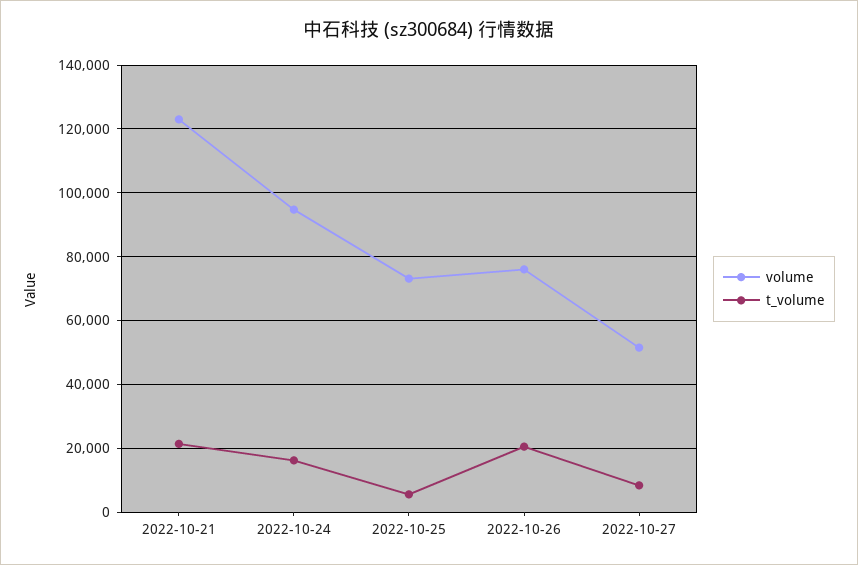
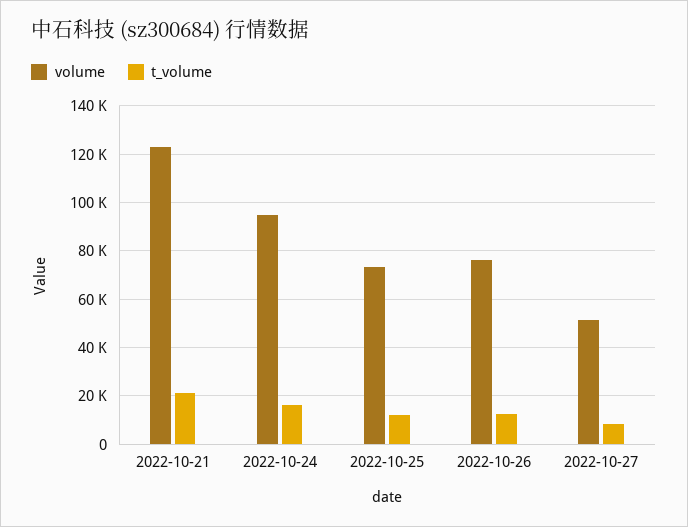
  {
    "volume": {
      "2022-10-21": 124000,
      "2022-10-24": 94000,
      "2022-10-25": 74000,
      "2022-10-26": 76000,
      "2022-10-27": 52000
    },
    "t_volume": {
      "2022-10-21": 22000,
      "2022-10-24": 16000,
-     "2022-10-25": 6000,
+     "2022-10-25": 12500,
-     "2022-10-26": 20000,
+     "2022-10-26": 12500,
      "2022-10-27": 8000
    }
  }

